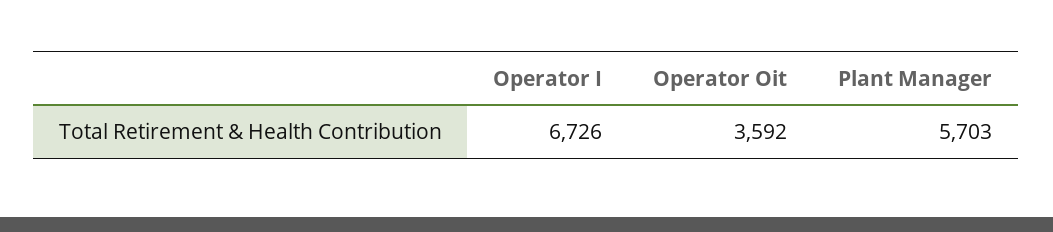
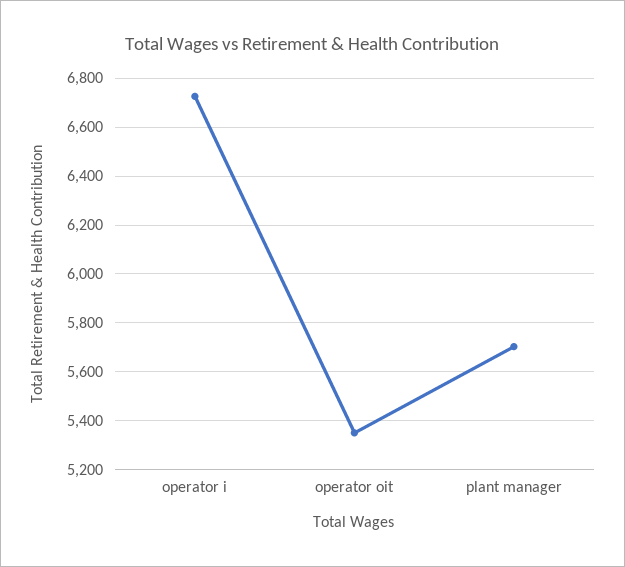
  {
    "Operator I": 6726,
-   "Operator Oit": 3592,
+   "Operator Oit": 5350,
    "Plant Manager": 5703
  }

